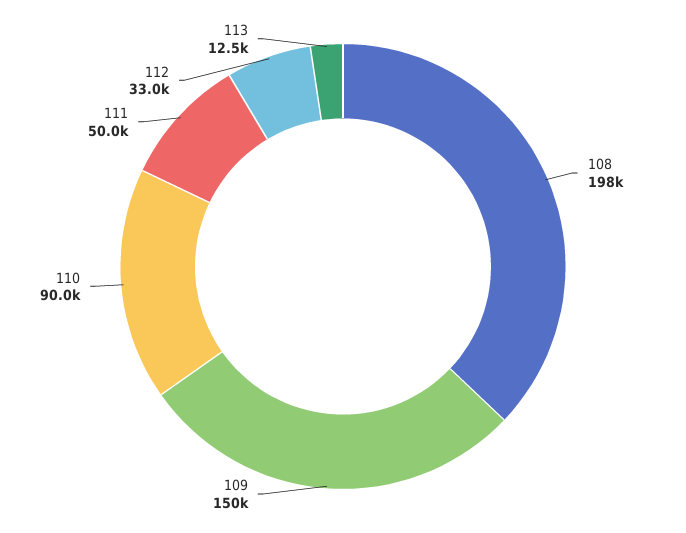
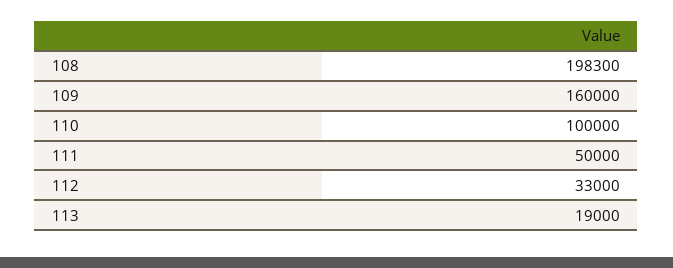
  {
    "108": 198300,
-   "109": 150000,
+   "109": 160000,
-   "110": 90000,
+   "110": 100000,
    "111": 50000,
    "112": 33000,
-   "113": 12500
+   "113": 19000
  }

